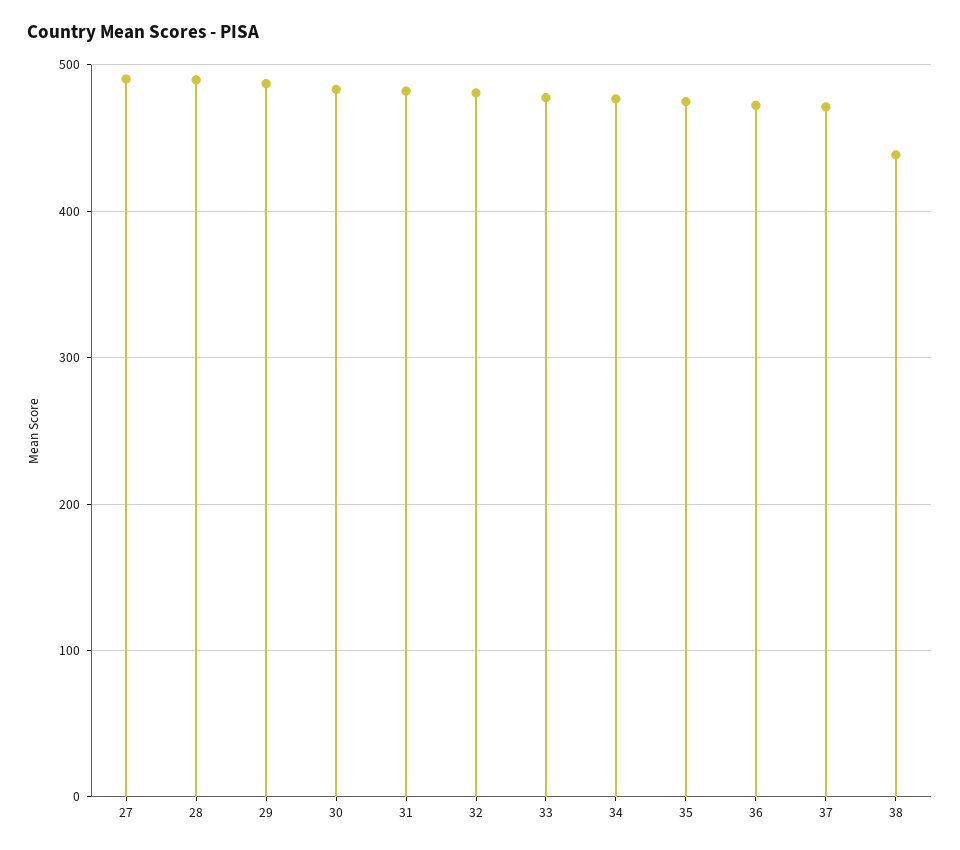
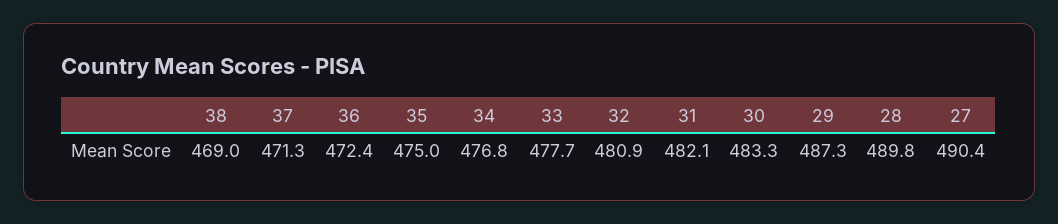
  {
    "27": 490.4,
    "28": 489.8,
    "29": 487.3,
    "30": 483.3,
    "31": 482.1,
    "32": 480.9,
    "33": 477.7,
    "34": 476.8,
    "35": 475,
    "36": 472.4,
    "37": 471.3,
-   "38": 440
+   "38": 469
  }

